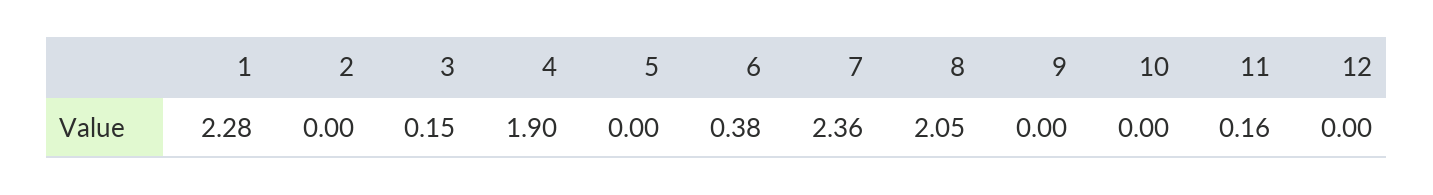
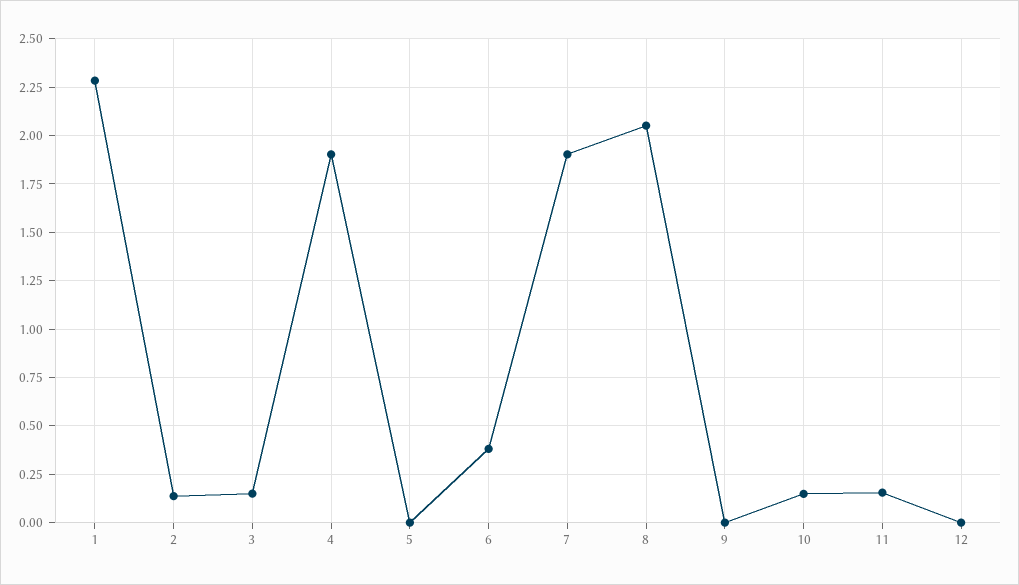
  {
    "1": 2.28,
-   "2": 0,
+   "2": 0.15,
    "3": 0.15,
    "4": 1.9,
    "5": 0,
    "6": 0.38,
-   "7": 2.36,
+   "7": 1.9,
    "8": 2.05,
    "9": 0,
-   "10": 0,
+   "10": 0.15,
    "11": 0.16,
    "12": 0
  }

